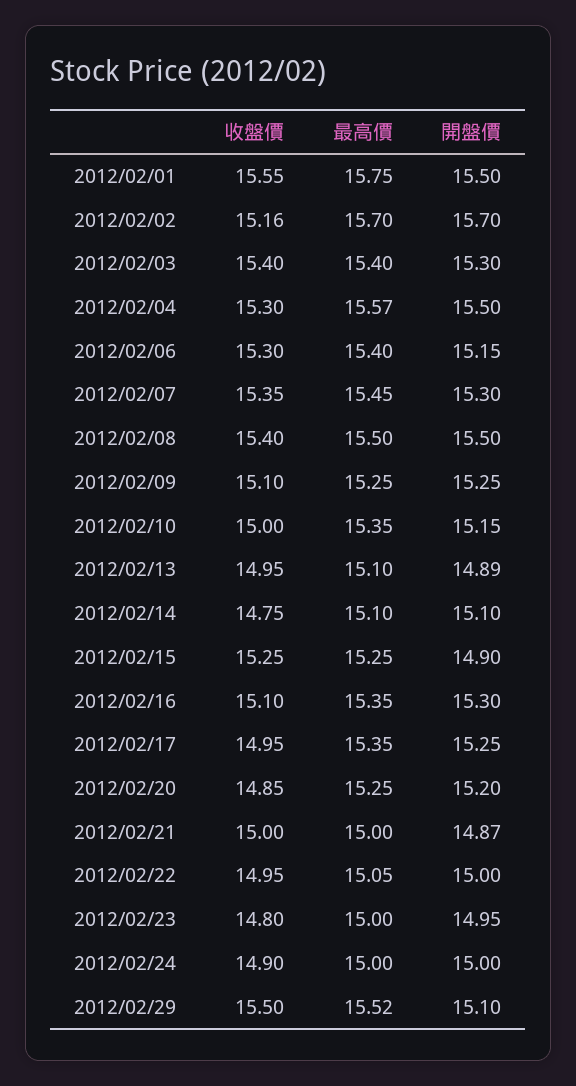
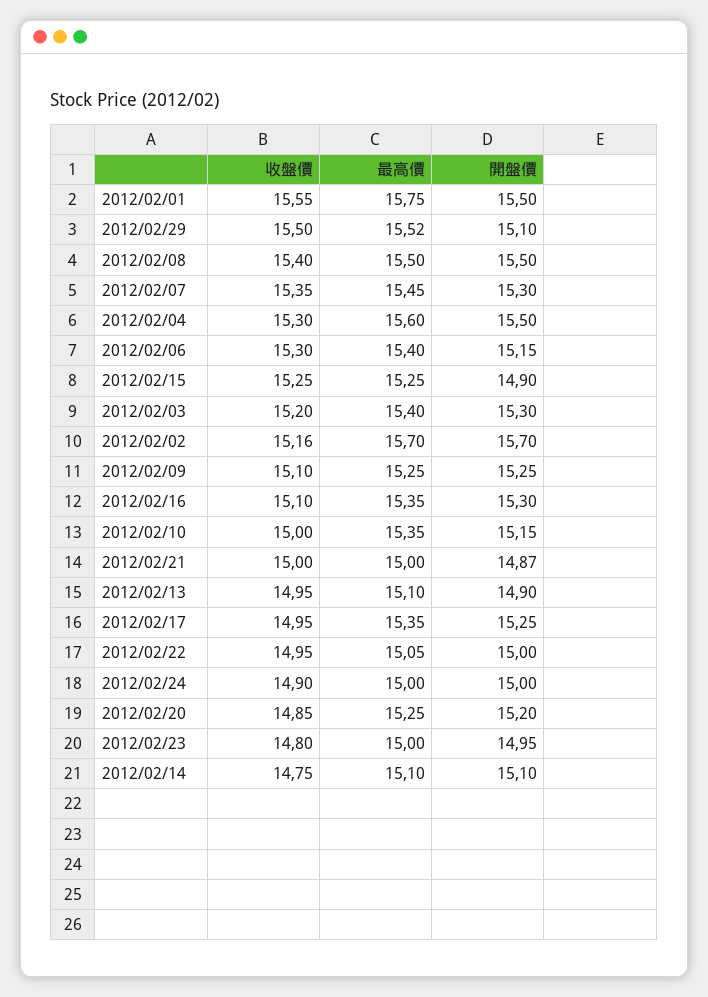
  {
    "收盤價": {
      "2012/02/01": 15.55,
      "2012/02/02": 15.16,
-     "2012/02/03": 15.4,
+     "2012/02/03": 15.2,
      "2012/02/04": 15.3,
      "2012/02/06": 15.3,
      "2012/02/07": 15.35,
      "2012/02/08": 15.4,
      "2012/02/09": 15.1,
      "2012/02/10": 15,
      "2012/02/13": 14.95,
      "2012/02/14": 14.75,
      "2012/02/15": 15.25,
      "2012/02/16": 15.1,
      "2012/02/17": 14.95,
      "2012/02/20": 14.85,
      "2012/02/21": 15,
      "2012/02/22": 14.95,
      "2012/02/23": 14.8,
      "2012/02/24": 14.9,
      "2012/02/29": 15.5
    },
    "最高價": {
      "2012/02/01": 15.75,
      "2012/02/02": 15.7,
      "2012/02/03": 15.4,
-     "2012/02/04": 15.57,
+     "2012/02/04": 15.6,
      "2012/02/06": 15.4,
      "2012/02/07": 15.45,
      "2012/02/08": 15.5,
      "2012/02/09": 15.25,
      "2012/02/10": 15.35,
      "2012/02/13": 15.1,
      "2012/02/14": 15.1,
      "2012/02/15": 15.25,
      "2012/02/16": 15.35,
      "2012/02/17": 15.35,
      "2012/02/20": 15.25,
      "2012/02/21": 15,
      "2012/02/22": 15.05,
      "2012/02/23": 15,
      "2012/02/24": 15,
      "2012/02/29": 15.52
    },
    "開盤價": {
      "2012/02/01": 15.5,
      "2012/02/02": 15.7,
      "2012/02/03": 15.3,
      "2012/02/04": 15.5,
      "2012/02/06": 15.15,
      "2012/02/07": 15.3,
      "2012/02/08": 15.5,
      "2012/02/09": 15.25,
      "2012/02/10": 15.15,
-     "2012/02/13": 14.89,
+     "2012/02/13": 14.9,
      "2012/02/14": 15.1,
      "2012/02/15": 14.9,
      "2012/02/16": 15.3,
      "2012/02/17": 15.25,
      "2012/02/20": 15.2,
      "2012/02/21": 14.87,
      "2012/02/22": 15,
      "2012/02/23": 14.95,
      "2012/02/24": 15,
      "2012/02/29": 15.1
    }
  }

